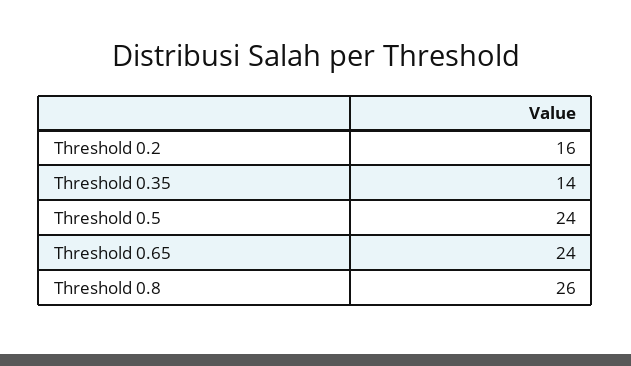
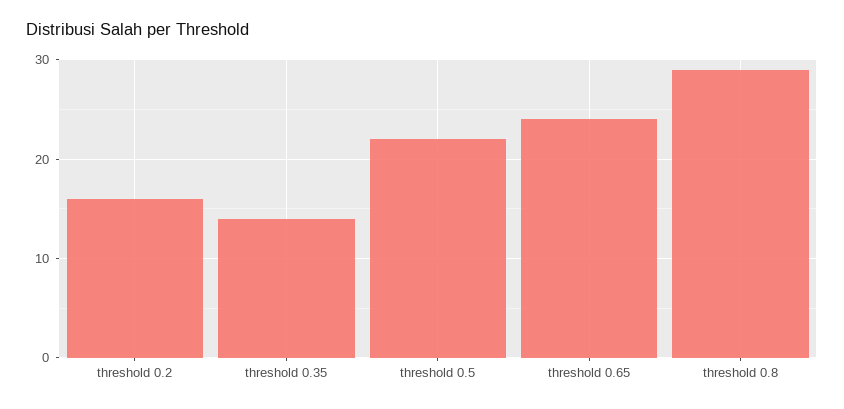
  {
    "Threshold 0.2": 16,
    "Threshold 0.35": 14,
-   "Threshold 0.5": 24,
+   "Threshold 0.5": 22,
    "Threshold 0.65": 24,
-   "Threshold 0.8": 26
+   "Threshold 0.8": 29
  }

